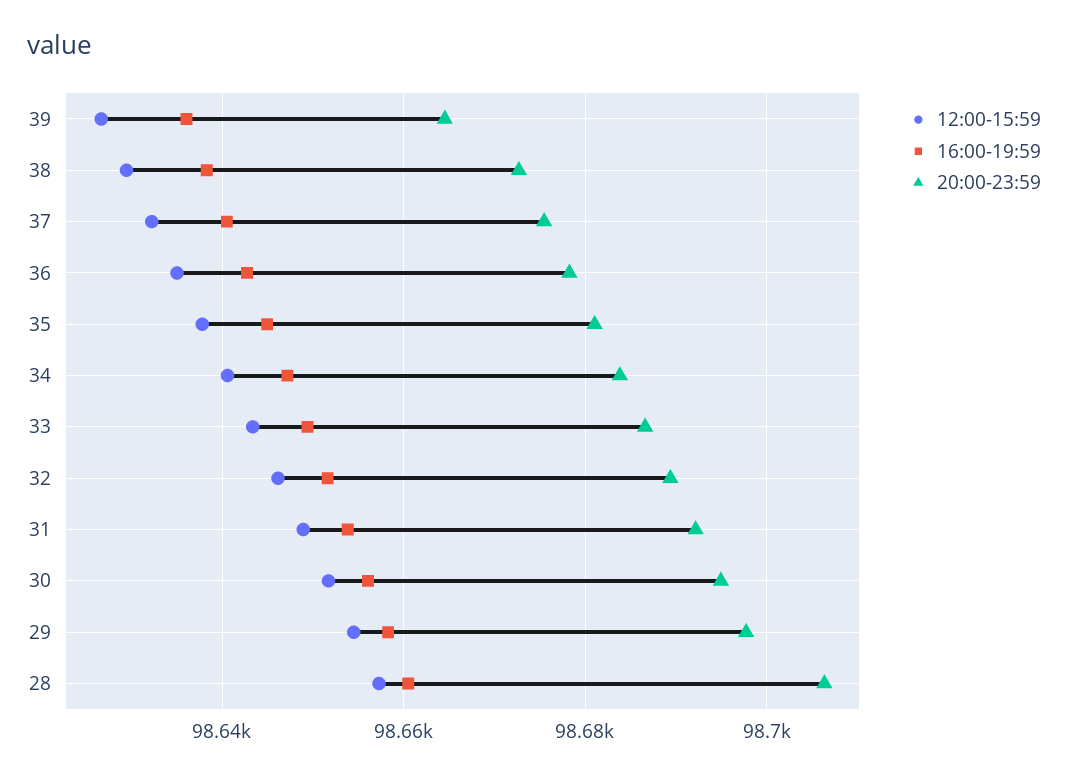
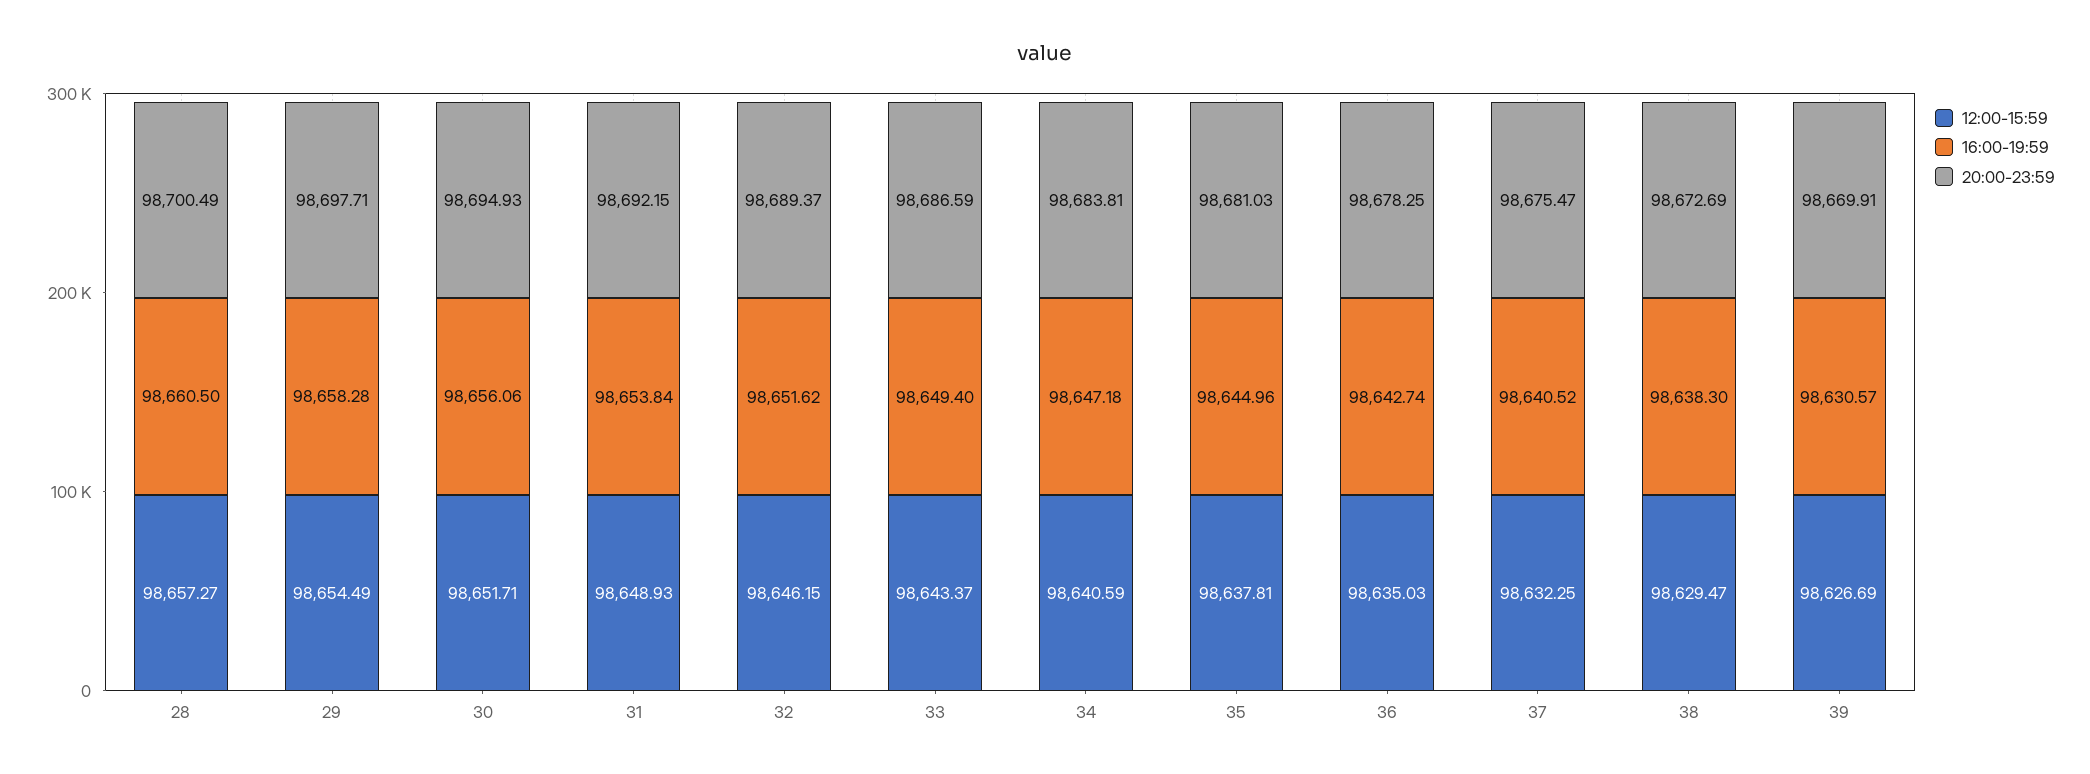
  {
    "12:00-15:59": {
      "39": 98626.69,
      "38": 98629.47,
      "37": 98632.25,
      "36": 98635.03,
      "35": 98637.81,
      "34": 98640.59,
      "33": 98643.37,
      "32": 98646.15,
      "31": 98648.93,
      "30": 98651.71,
      "29": 98654.49,
      "28": 98657.27
    },
    "16:00-19:59": {
-     "39": 98636,
+     "39": 98630.57,
      "38": 98638.3,
      "37": 98640.52,
      "36": 98642.74,
      "35": 98644.96,
      "34": 98647.18,
      "33": 98649.4,
      "32": 98651.62,
      "31": 98653.84,
      "30": 98656.06,
      "29": 98658.28,
      "28": 98660.5
    },
    "20:00-23:59": {
-     "39": 98664,
+     "39": 98669.91,
      "38": 98672.69,
      "37": 98675.47,
      "36": 98678.25,
      "35": 98681.03,
      "34": 98683.81,
      "33": 98686.59,
      "32": 98689.37,
      "31": 98692.15,
      "30": 98694.93,
      "29": 98697.71,
-     "28": 98706
+     "28": 98700.49
    }
  }

